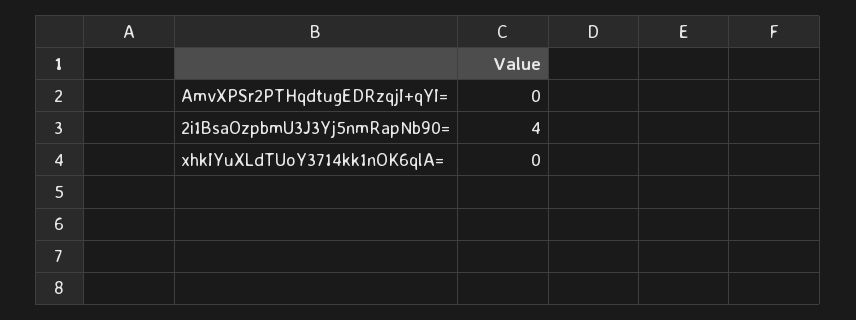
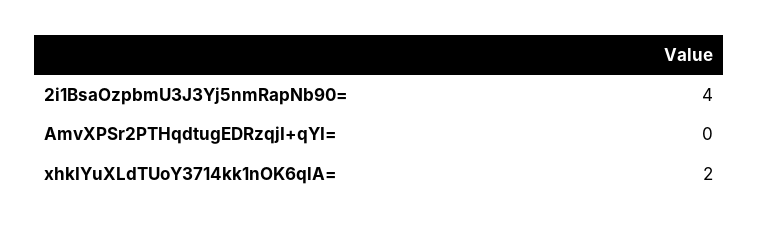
  {
    "AmvXPSr2PTHqdtugEDRzqjI+qYI=": 0,
    "2i1BsaOzpbmU3J3Yj5nmRapNb90=": 4,
-   "xhkIYuXLdTUoY3714kk1nOK6qlA=": 0
+   "xhkIYuXLdTUoY3714kk1nOK6qlA=": 2
  }

